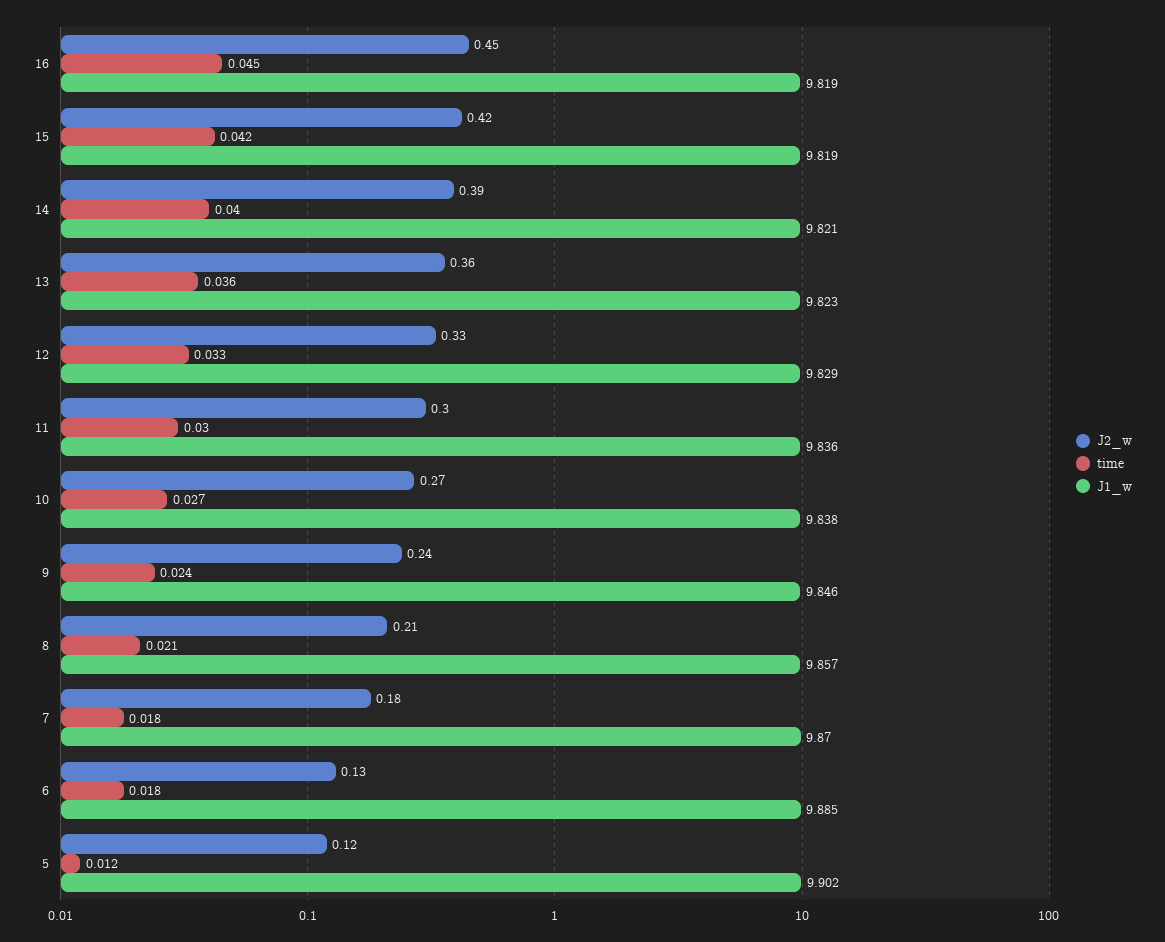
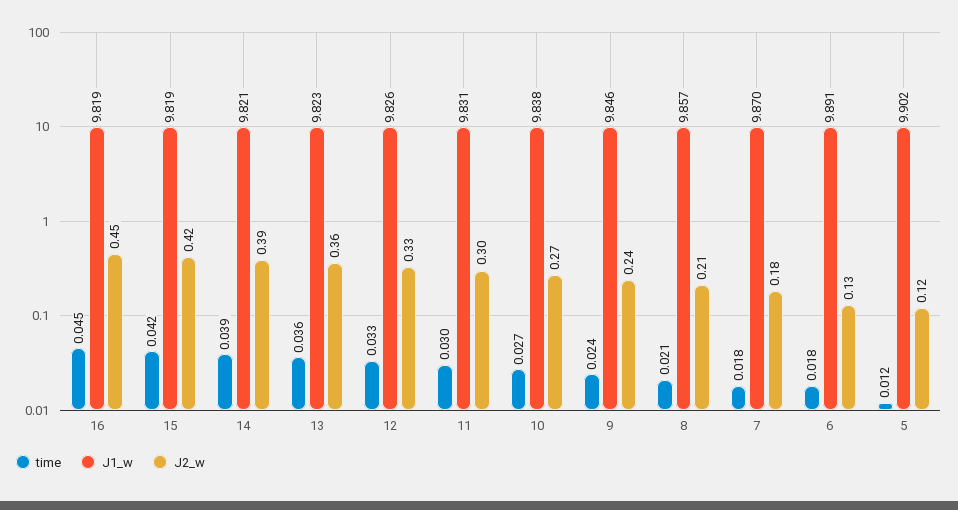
  {
    "J2_w": {
      "16": 0.45,
      "15": 0.42,
      "14": 0.39,
      "13": 0.36,
      "12": 0.33,
      "11": 0.3,
      "10": 0.27,
      "9": 0.24,
      "8": 0.21,
      "7": 0.18,
      "6": 0.13,
      "5": 0.12
    },
    "time": {
      "16": 0.045,
      "15": 0.042,
-     "14": 0.04,
+     "14": 0.039,
      "13": 0.036,
      "12": 0.033,
      "11": 0.03,
      "10": 0.027,
      "9": 0.024,
      "8": 0.021,
      "7": 0.018,
      "6": 0.018,
      "5": 0.012
    },
    "J1_w": {
      "16": 9.819,
      "15": 9.819,
      "14": 9.821,
      "13": 9.823,
-     "12": 9.829,
+     "12": 9.826,
-     "11": 9.836,
+     "11": 9.831,
      "10": 9.838,
      "9": 9.846,
      "8": 9.857,
      "7": 9.87,
-     "6": 9.885,
+     "6": 9.891,
      "5": 9.902
    }
  }

